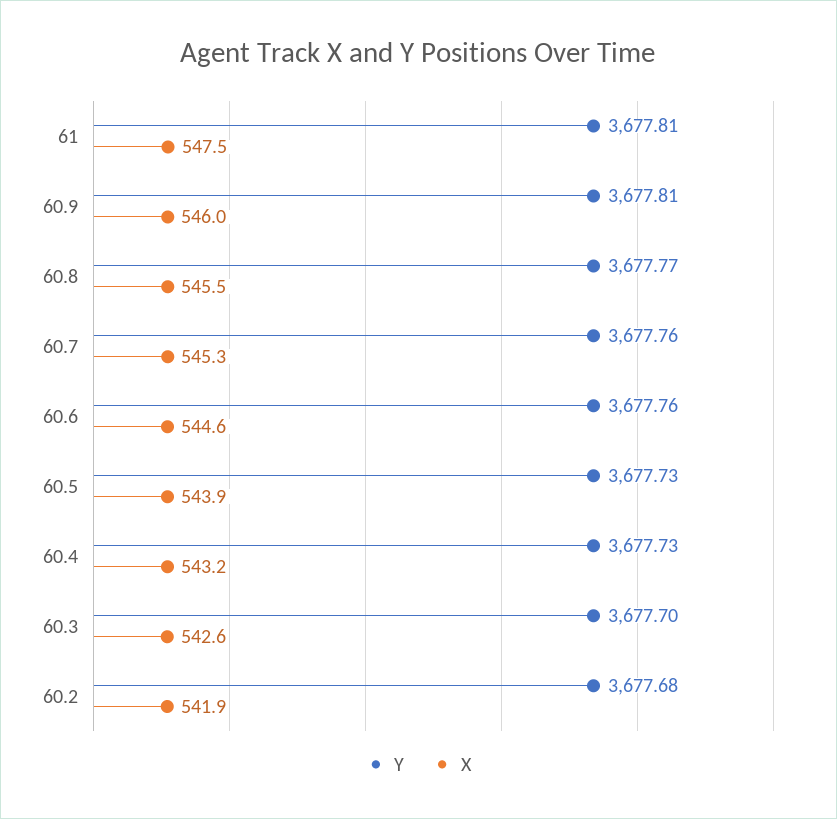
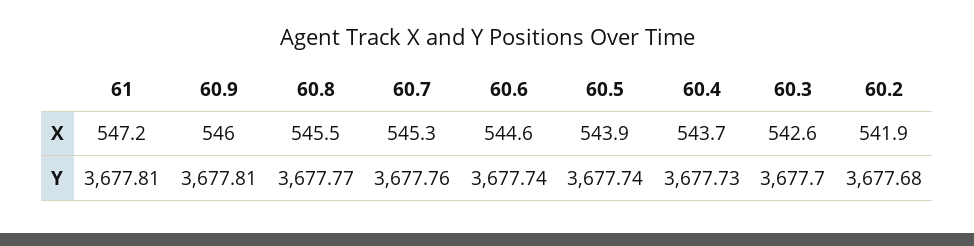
  {
    "Y": {
      "61": 3677.81,
      "60.9": 3677.81,
      "60.8": 3677.77,
      "60.7": 3677.76,
-     "60.6": 3677.76,
+     "60.6": 3677.74,
-     "60.5": 3677.73,
+     "60.5": 3677.74,
      "60.4": 3677.73,
      "60.3": 3677.7,
      "60.2": 3677.68
    },
    "X": {
-     "61": 547.5,
+     "61": 547.2,
      "60.9": 546,
      "60.8": 545.5,
      "60.7": 545.3,
      "60.6": 544.6,
      "60.5": 543.9,
-     "60.4": 543.2,
+     "60.4": 543.7,
      "60.3": 542.6,
      "60.2": 541.9
    }
  }

